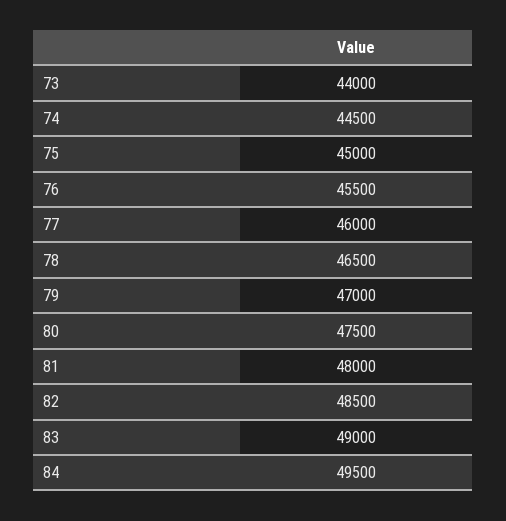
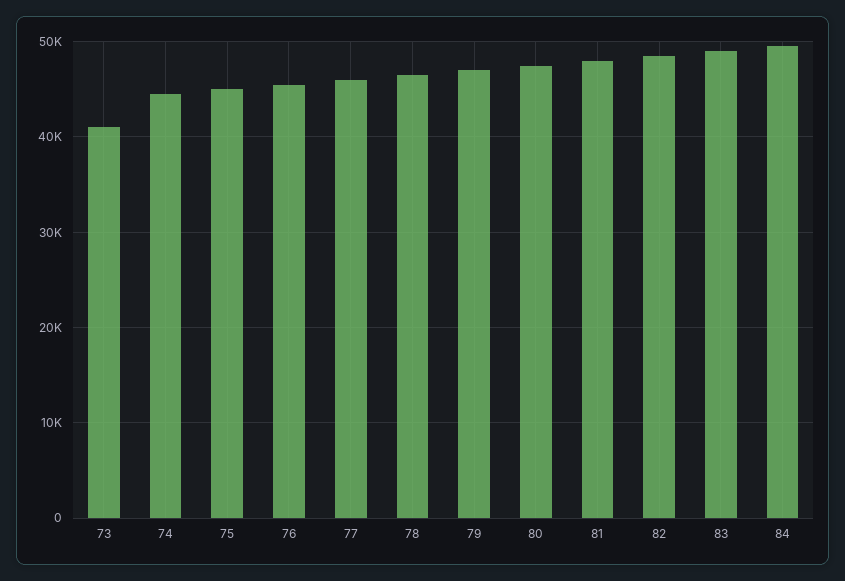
  {
-   "73": 44000,
+   "73": 41000,
    "74": 44500,
    "75": 45000,
    "76": 45500,
    "77": 46000,
    "78": 46500,
    "79": 47000,
    "80": 47500,
    "81": 48000,
    "82": 48500,
    "83": 49000,
    "84": 49500
  }

